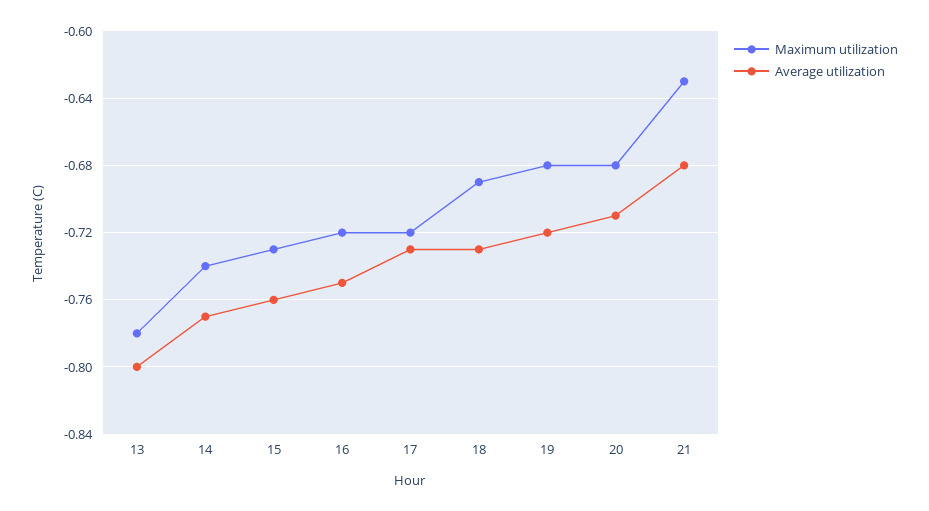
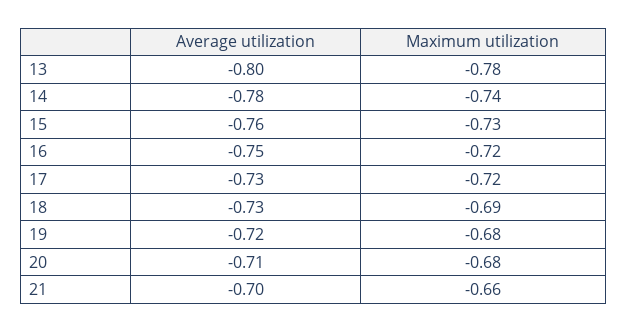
  {
    "Maximum utilization": {
      "13": -0.78,
      "14": -0.74,
      "15": -0.73,
      "16": -0.72,
      "17": -0.72,
      "18": -0.69,
      "19": -0.68,
      "20": -0.68,
-     "21": -0.63
+     "21": -0.66
    },
    "Average utilization": {
      "13": -0.8,
-     "14": -0.77,
+     "14": -0.78,
      "15": -0.76,
      "16": -0.75,
      "17": -0.73,
      "18": -0.73,
      "19": -0.72,
      "20": -0.71,
-     "21": -0.68
+     "21": -0.7
    }
  }

